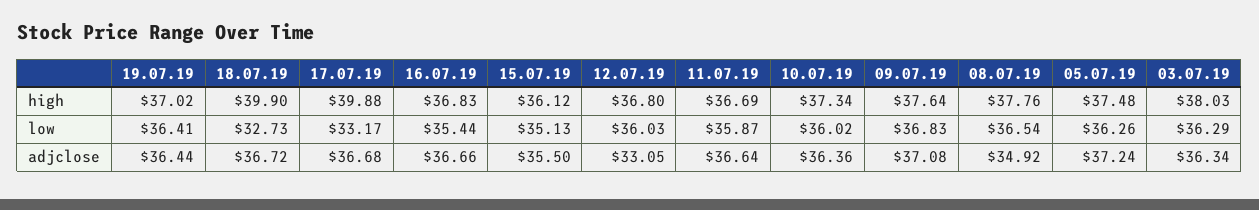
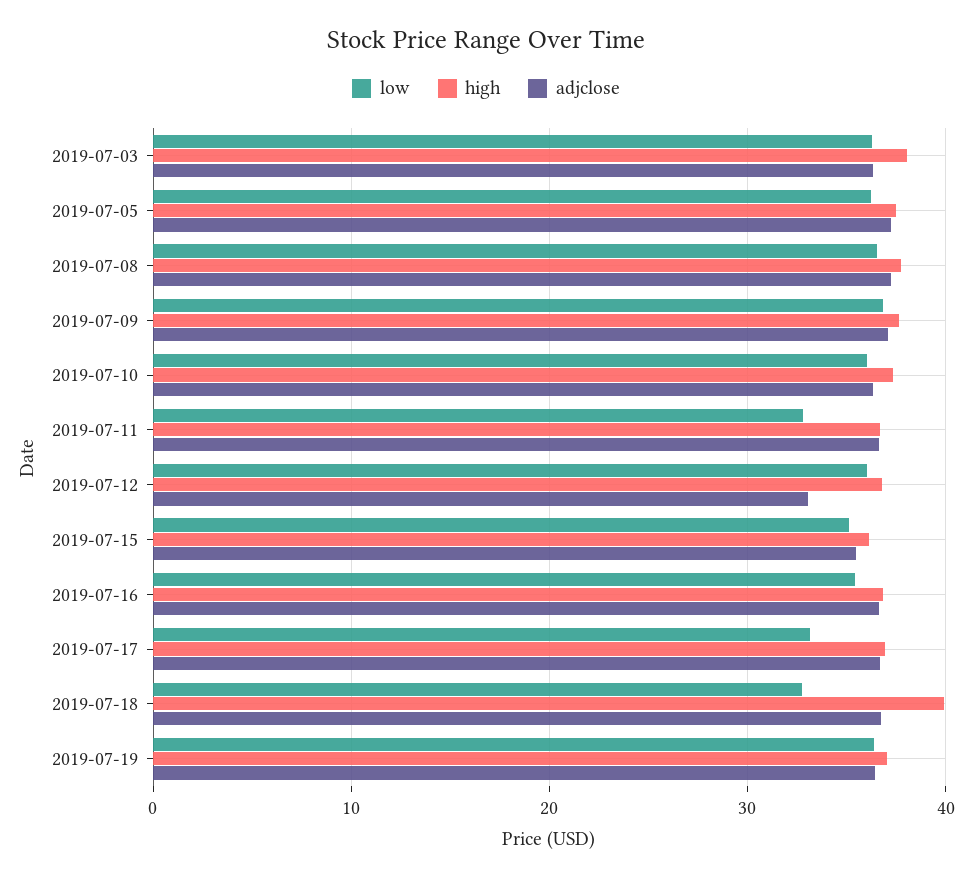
  {
    "high": {
      "19.07.19": 37.02,
      "18.07.19": 39.9,
-     "17.07.19": 39.88,
+     "17.07.19": 37,
      "16.07.19": 36.83,
      "15.07.19": 36.12,
      "12.07.19": 36.8,
      "11.07.19": 36.69,
      "10.07.19": 37.34,
      "09.07.19": 37.64,
      "08.07.19": 37.76,
      "05.07.19": 37.48,
      "03.07.19": 38.03
    },
    "low": {
      "19.07.19": 36.41,
      "18.07.19": 32.73,
      "17.07.19": 33.17,
      "16.07.19": 35.44,
      "15.07.19": 35.13,
      "12.07.19": 36.03,
-     "11.07.19": 35.87,
+     "11.07.19": 33,
      "10.07.19": 36.02,
      "09.07.19": 36.83,
      "08.07.19": 36.54,
      "05.07.19": 36.26,
      "03.07.19": 36.29
    },
    "adjclose": {
      "19.07.19": 36.44,
      "18.07.19": 36.72,
      "17.07.19": 36.68,
      "16.07.19": 36.66,
      "15.07.19": 35.5,
      "12.07.19": 33.05,
      "11.07.19": 36.64,
      "10.07.19": 36.36,
      "09.07.19": 37.08,
-     "08.07.19": 34.92,
+     "08.07.19": 37,
      "05.07.19": 37.24,
      "03.07.19": 36.34
    }
  }

